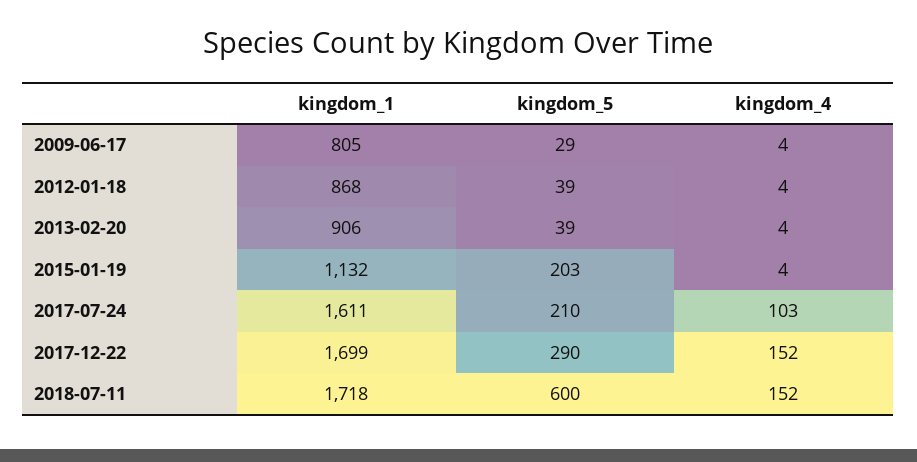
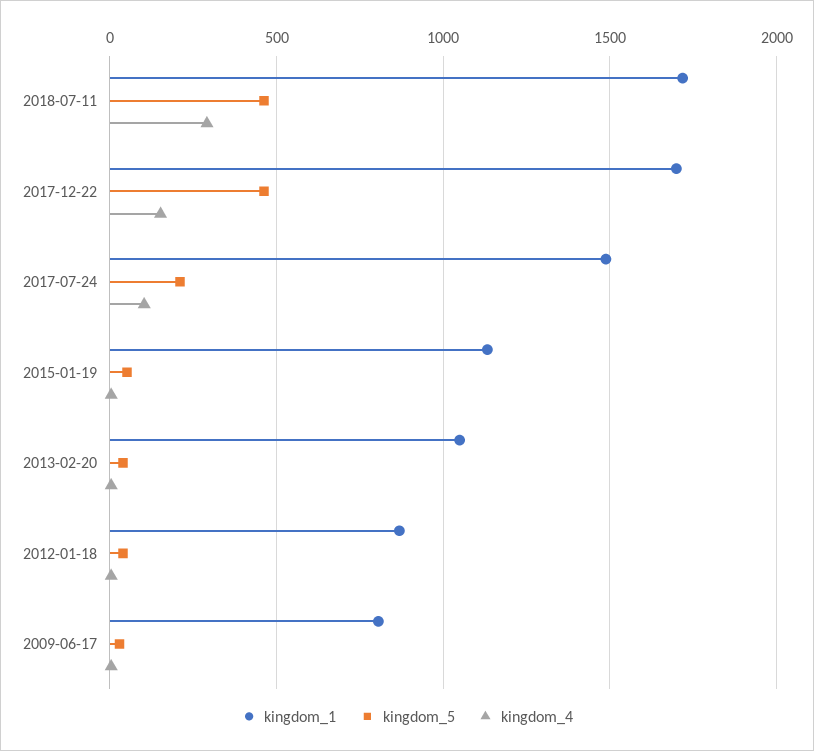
  {
    "kingdom_1": {
      "2009-06-17": 805,
      "2012-01-18": 868,
-     "2013-02-20": 906,
+     "2013-02-20": 1050,
      "2015-01-19": 1132,
-     "2017-07-24": 1611,
+     "2017-07-24": 1500,
      "2017-12-22": 1699,
      "2018-07-11": 1718
    },
    "kingdom_5": {
      "2009-06-17": 29,
      "2012-01-18": 39,
      "2013-02-20": 39,
-     "2015-01-19": 203,
+     "2015-01-19": 50,
      "2017-07-24": 210,
-     "2017-12-22": 290,
+     "2017-12-22": 450,
-     "2018-07-11": 600
+     "2018-07-11": 450
    },
    "kingdom_4": {
      "2009-06-17": 4,
      "2012-01-18": 4,
      "2013-02-20": 4,
      "2015-01-19": 4,
      "2017-07-24": 103,
      "2017-12-22": 152,
-     "2018-07-11": 152
+     "2018-07-11": 300
    }
  }

